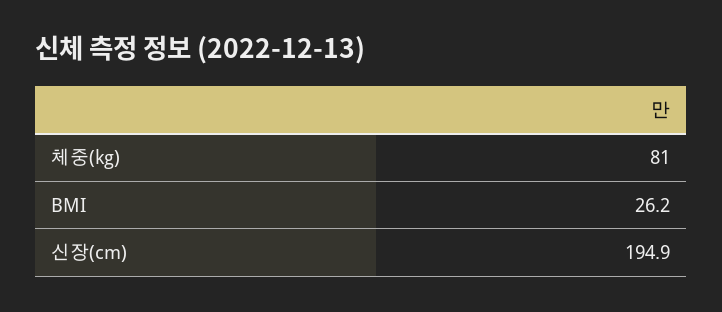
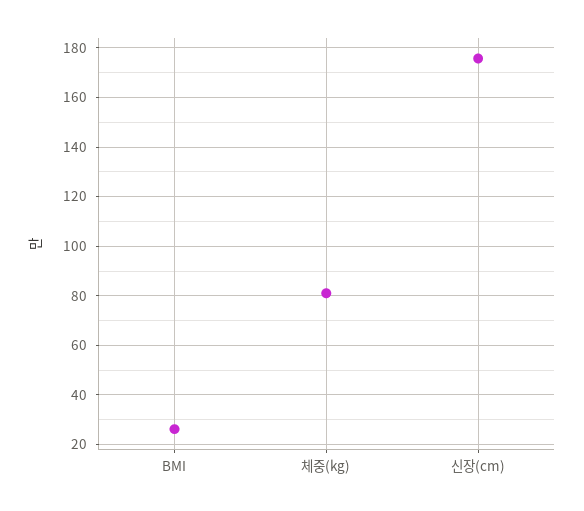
  {
    "체중(kg)": 81,
    "BMI": 26.2,
-   "신장(cm)": 194.9
+   "신장(cm)": 175
  }

